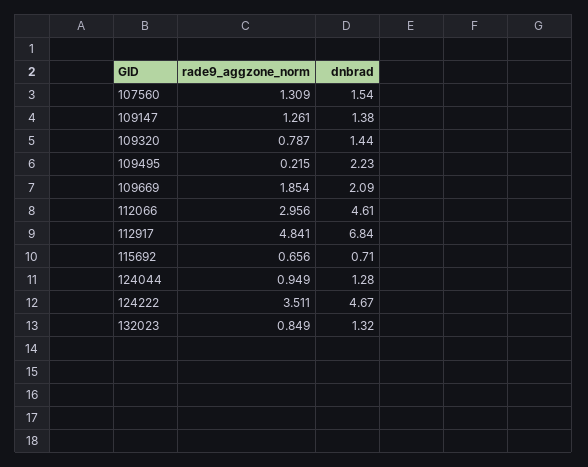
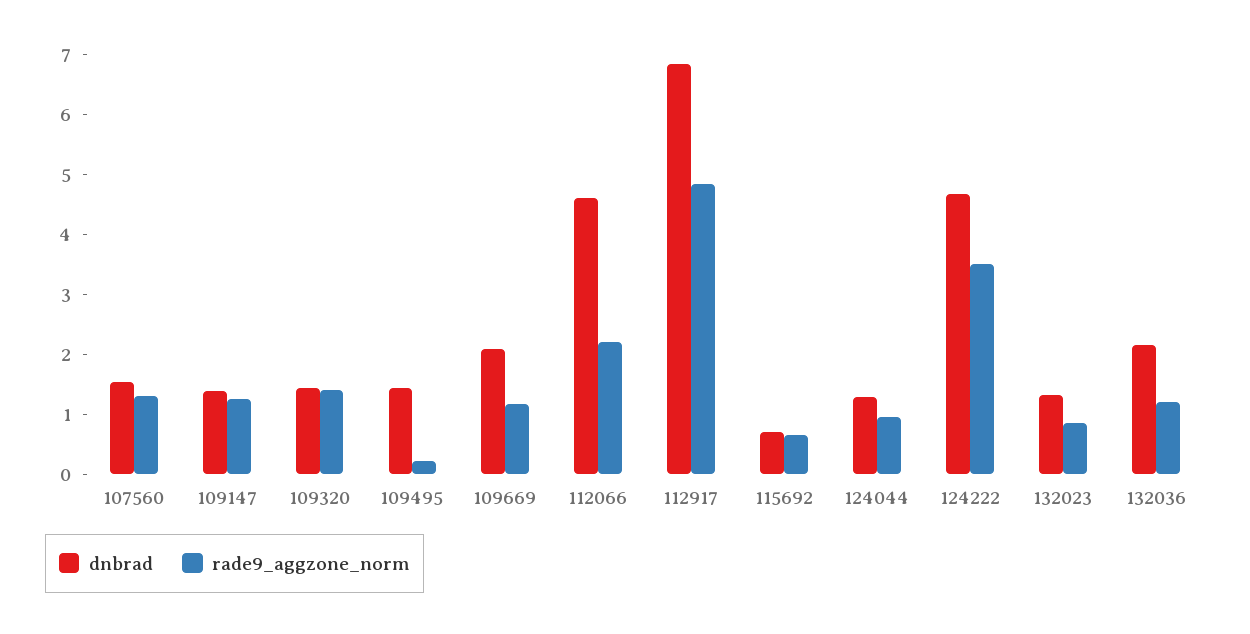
  {
    "rade9_aggzone_norm": {
      "107560": 1.309,
      "109147": 1.261,
-     "109320": 0.787,
+     "109320": 1.4,
      "109495": 0.215,
-     "109669": 1.854,
+     "109669": 1.2,
-     "112066": 2.956,
+     "112066": 2.2,
      "112917": 4.841,
      "115692": 0.656,
      "124044": 0.949,
      "124222": 3.511,
-     "132023": 0.849
+     "132023": 0.849,
+     "132036": 1.2
    },
    "dnbrad": {
      "107560": 1.54,
      "109147": 1.38,
      "109320": 1.44,
-     "109495": 2.23,
+     "109495": 1.4,
      "109669": 2.09,
      "112066": 4.61,
      "112917": 6.84,
      "115692": 0.71,
      "124044": 1.28,
      "124222": 4.67,
-     "132023": 1.32
+     "132023": 1.32,
+     "132036": 2.2
    }
  }

